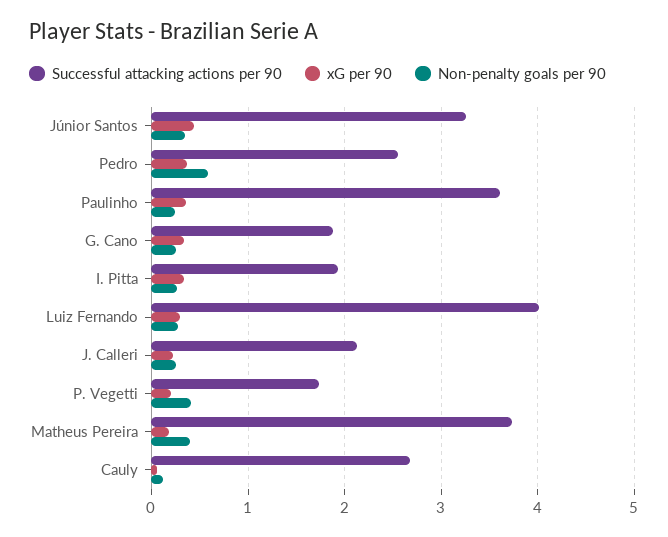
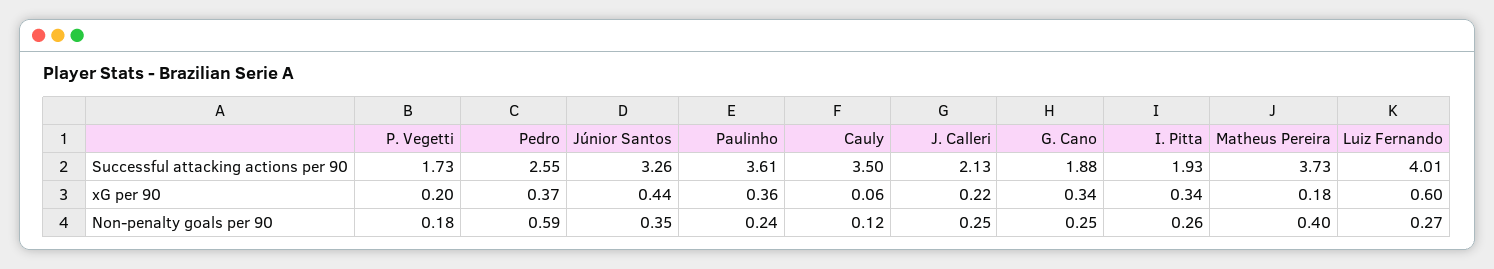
  {
    "Successful attacking actions per 90": {
      "Júnior Santos": 3.26,
      "Pedro": 2.55,
      "Paulinho": 3.61,
      "G. Cano": 1.88,
      "I. Pitta": 1.93,
      "Luiz Fernando": 4.01,
      "J. Calleri": 2.13,
      "P. Vegetti": 1.73,
      "Matheus Pereira": 3.73,
-     "Cauly": 2.7
+     "Cauly": 3.5
    },
    "xG per 90": {
      "Júnior Santos": 0.44,
      "Pedro": 0.37,
      "Paulinho": 0.36,
      "G. Cano": 0.34,
      "I. Pitta": 0.34,
-     "Luiz Fernando": 0.3,
+     "Luiz Fernando": 0.6,
      "J. Calleri": 0.22,
      "P. Vegetti": 0.2,
      "Matheus Pereira": 0.18,
      "Cauly": 0.06
    },
    "Non-penalty goals per 90": {
      "Júnior Santos": 0.35,
      "Pedro": 0.59,
      "Paulinho": 0.24,
      "G. Cano": 0.25,
      "I. Pitta": 0.26,
      "Luiz Fernando": 0.27,
      "J. Calleri": 0.25,
-     "P. Vegetti": 0.4,
+     "P. Vegetti": 0.18,
      "Matheus Pereira": 0.4,
      "Cauly": 0.12
    }
  }

